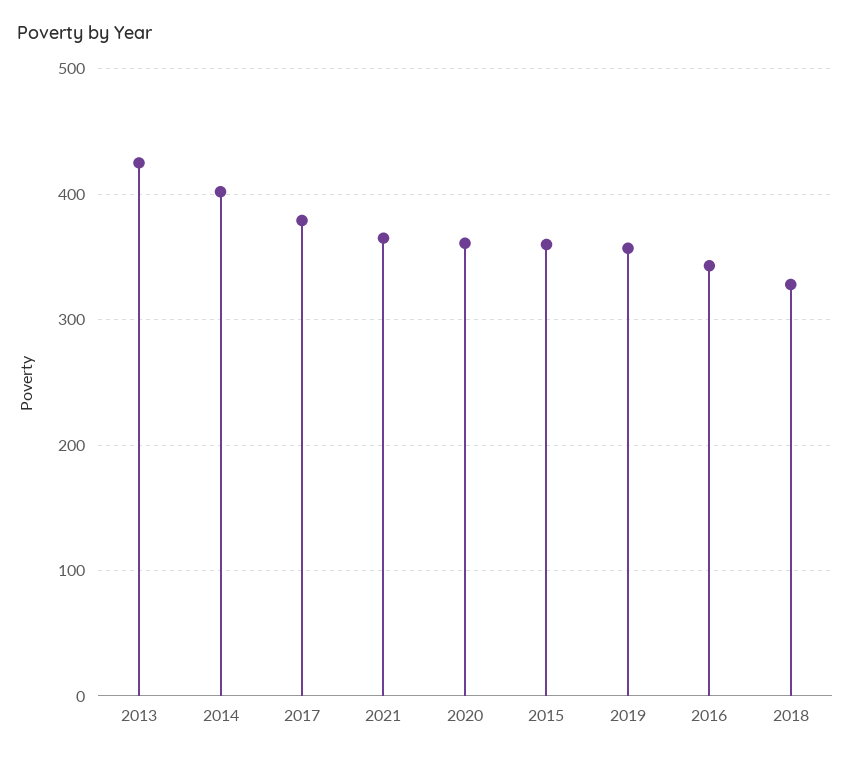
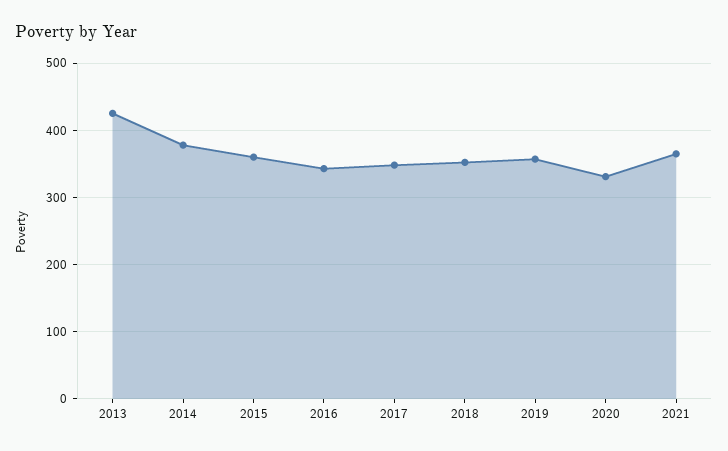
  {
    "2013": 430,
-   "2014": 400,
+   "2014": 380,
-   "2017": 380,
+   "2017": 350,
    "2021": 370,
-   "2020": 360,
+   "2020": 330,
    "2015": 360,
    "2019": 360,
    "2016": 340,
-   "2018": 330
+   "2018": 350
  }

